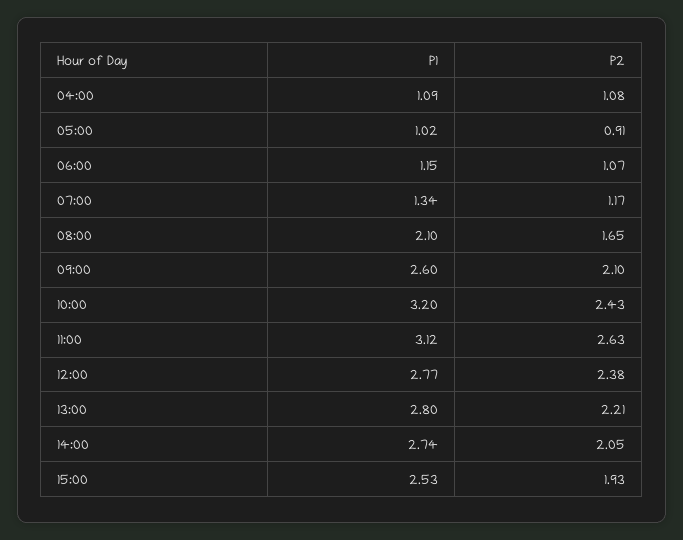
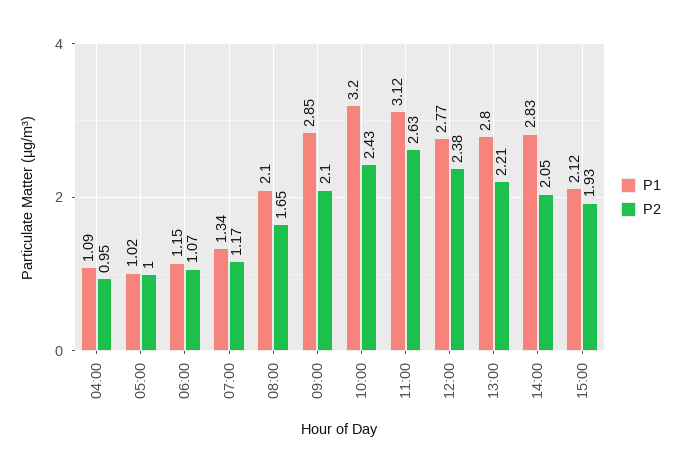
  {
    "P1": {
      "04:00": 1.09,
      "05:00": 1.02,
      "06:00": 1.15,
      "07:00": 1.34,
      "08:00": 2.1,
-     "09:00": 2.6,
+     "09:00": 2.85,
      "10:00": 3.2,
      "11:00": 3.12,
      "12:00": 2.77,
      "13:00": 2.8,
-     "14:00": 2.74,
+     "14:00": 2.83,
-     "15:00": 2.53
+     "15:00": 2.12
    },
    "P2": {
-     "04:00": 1.08,
+     "04:00": 0.95,
-     "05:00": 0.91,
+     "05:00": 1,
      "06:00": 1.07,
      "07:00": 1.17,
      "08:00": 1.65,
      "09:00": 2.1,
      "10:00": 2.43,
      "11:00": 2.63,
      "12:00": 2.38,
      "13:00": 2.21,
      "14:00": 2.05,
      "15:00": 1.93
    }
  }

